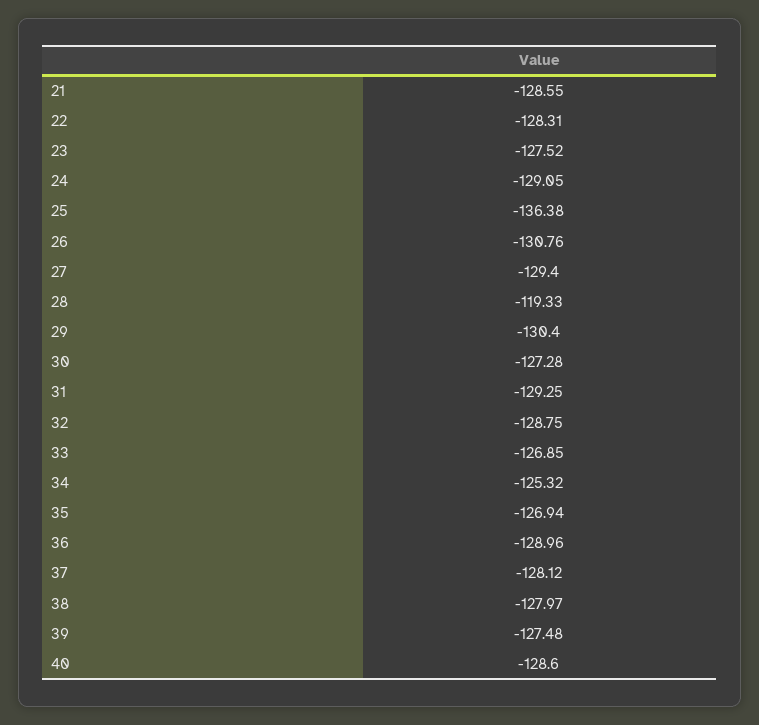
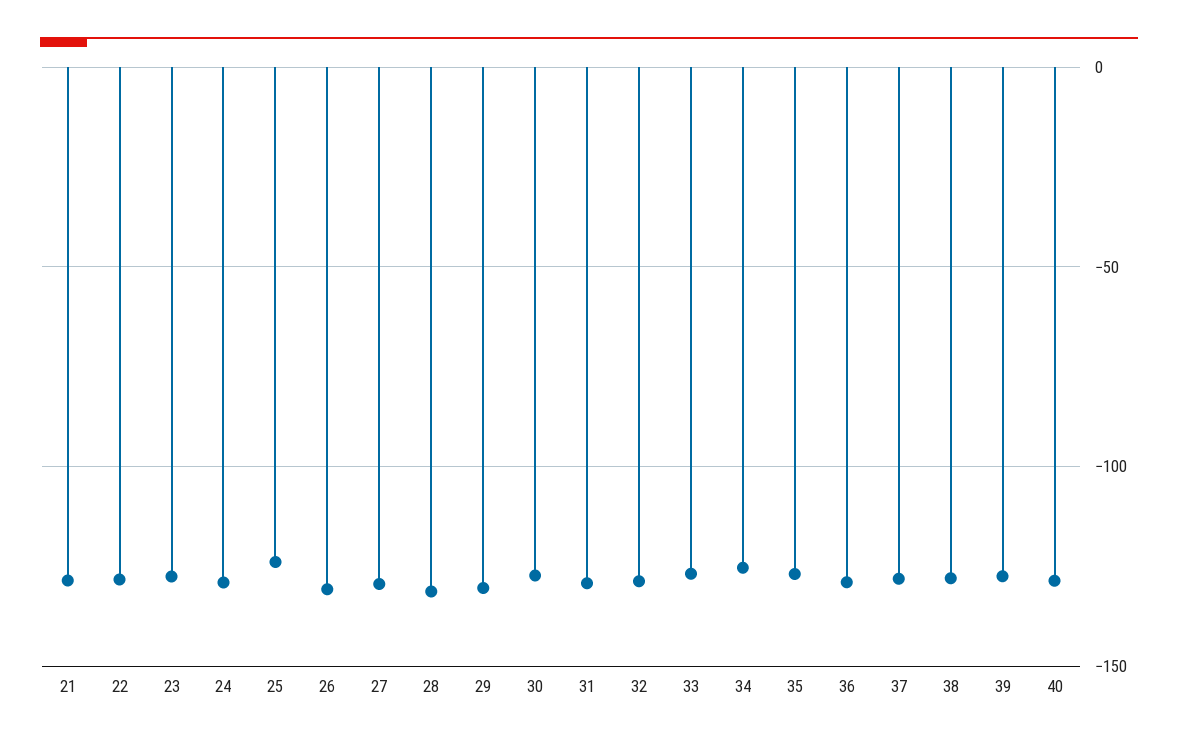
  {
    "21": -128.55,
    "22": -128.31,
    "23": -127.52,
    "24": -129.05,
-   "25": -136.38,
+   "25": -125,
    "26": -130.76,
    "27": -129.4,
-   "28": -119.33,
+   "28": -130,
    "29": -130.4,
    "30": -127.28,
    "31": -129.25,
    "32": -128.75,
    "33": -126.85,
    "34": -125.32,
    "35": -126.94,
    "36": -128.96,
    "37": -128.12,
    "38": -127.97,
    "39": -127.48,
    "40": -128.6
  }

